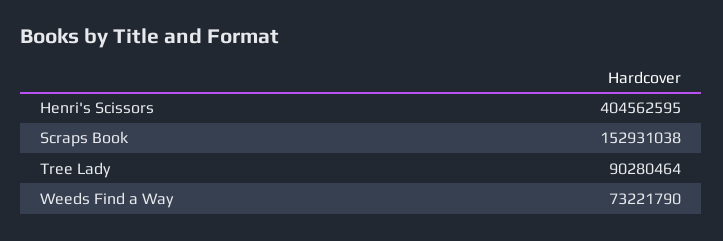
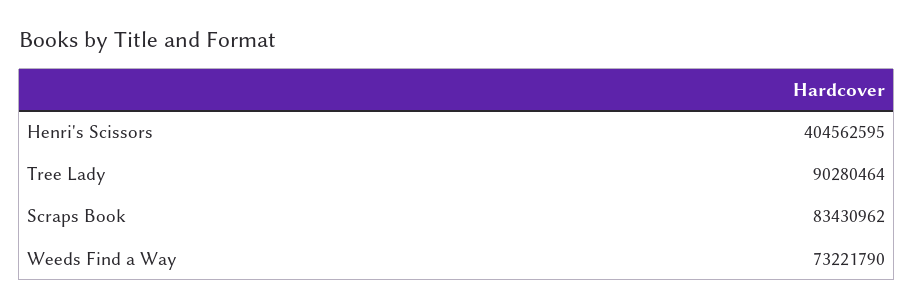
  {
    "Henri's Scissors": 404562595,
-   "Scraps Book": 152931038,
+   "Scraps Book": 83430962,
    "Tree Lady": 90280464,
    "Weeds Find a Way": 73221790
  }

